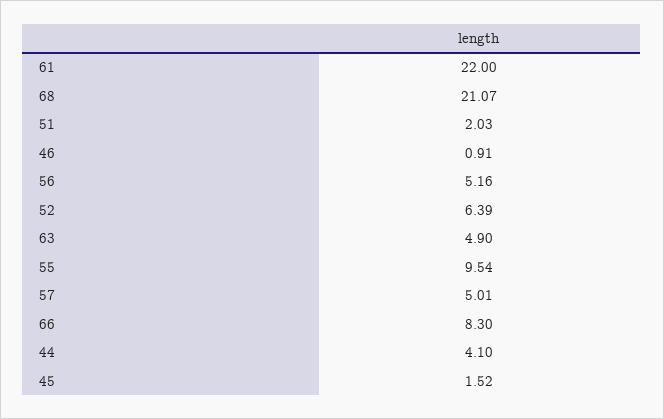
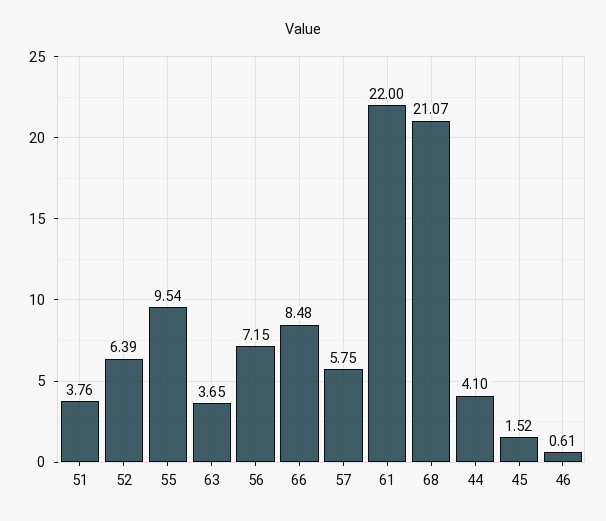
  {
    "61": 22,
    "68": 21.07,
-   "51": 2.03,
+   "51": 3.76,
-   "46": 0.91,
+   "46": 0.61,
-   "56": 5.16,
+   "56": 7.15,
    "52": 6.39,
-   "63": 4.9,
+   "63": 3.65,
    "55": 9.54,
-   "57": 5.01,
+   "57": 5.75,
-   "66": 8.3,
+   "66": 8.48,
    "44": 4.1,
    "45": 1.52
  }

